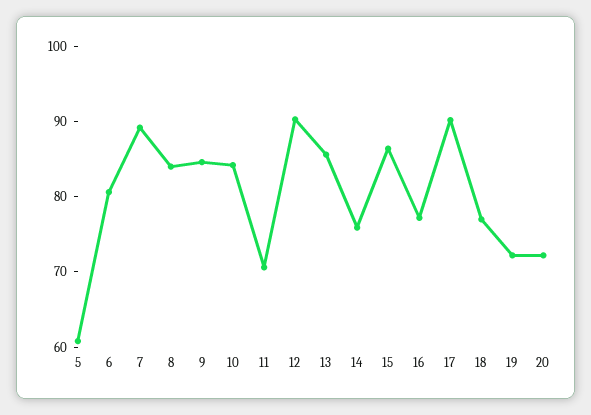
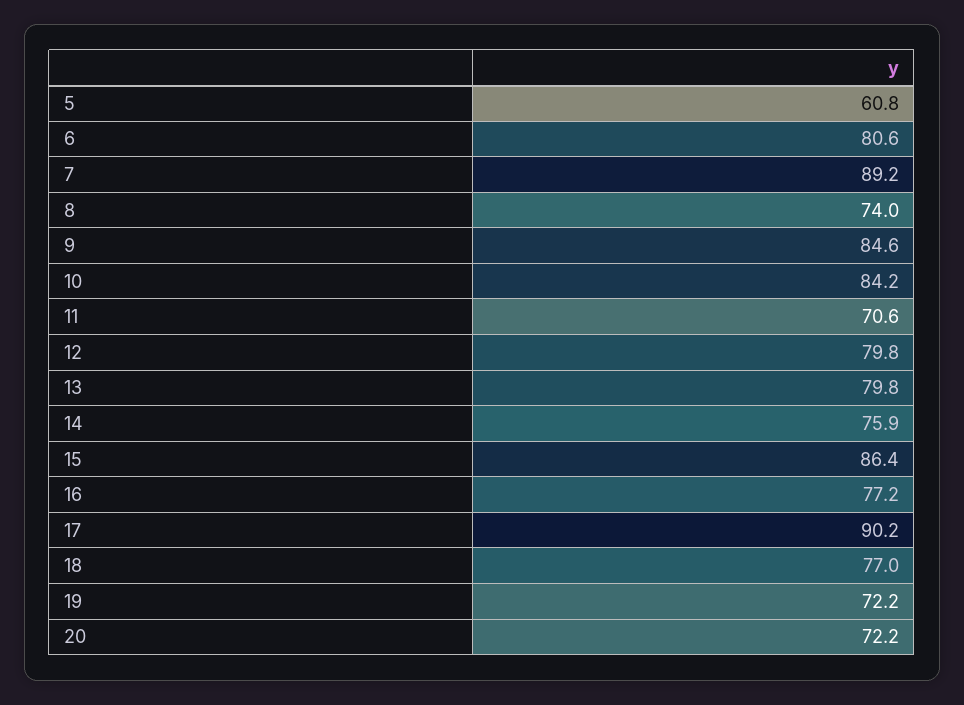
  {
    "5": 60.8,
    "6": 80.6,
    "7": 89.2,
-   "8": 84,
+   "8": 74,
    "9": 84.6,
    "10": 84.2,
    "11": 70.6,
-   "12": 90,
+   "12": 79.8,
-   "13": 86,
+   "13": 79.8,
    "14": 75.9,
    "15": 86.4,
    "16": 77.2,
    "17": 90.2,
    "18": 77,
    "19": 72.2,
    "20": 72.2
  }

